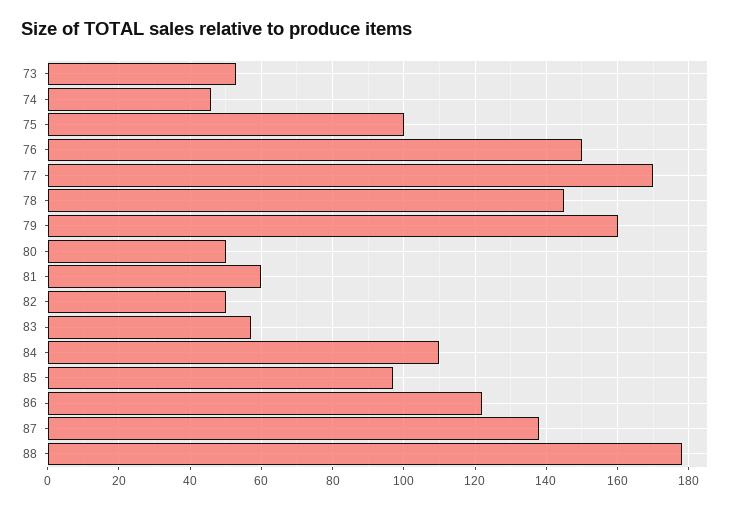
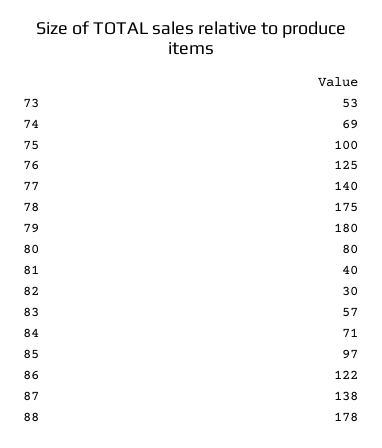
  {
    "73": 53,
-   "74": 45,
+   "74": 69,
    "75": 100,
-   "76": 150,
+   "76": 125,
-   "77": 170,
+   "77": 140,
-   "78": 145,
+   "78": 175,
-   "79": 160,
+   "79": 180,
-   "80": 50,
+   "80": 80,
-   "81": 60,
+   "81": 40,
-   "82": 50,
+   "82": 30,
    "83": 57,
-   "84": 110,
+   "84": 71,
    "85": 97,
    "86": 122,
    "87": 138,
    "88": 178
  }

